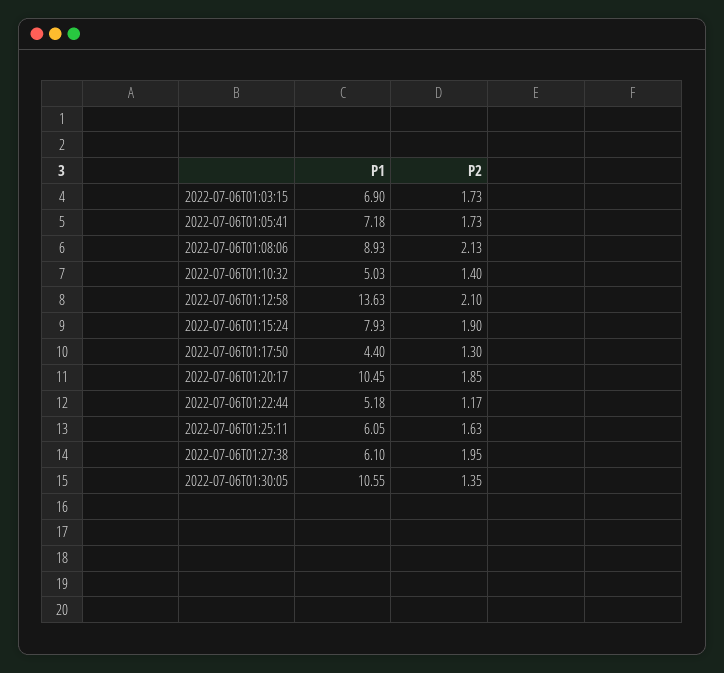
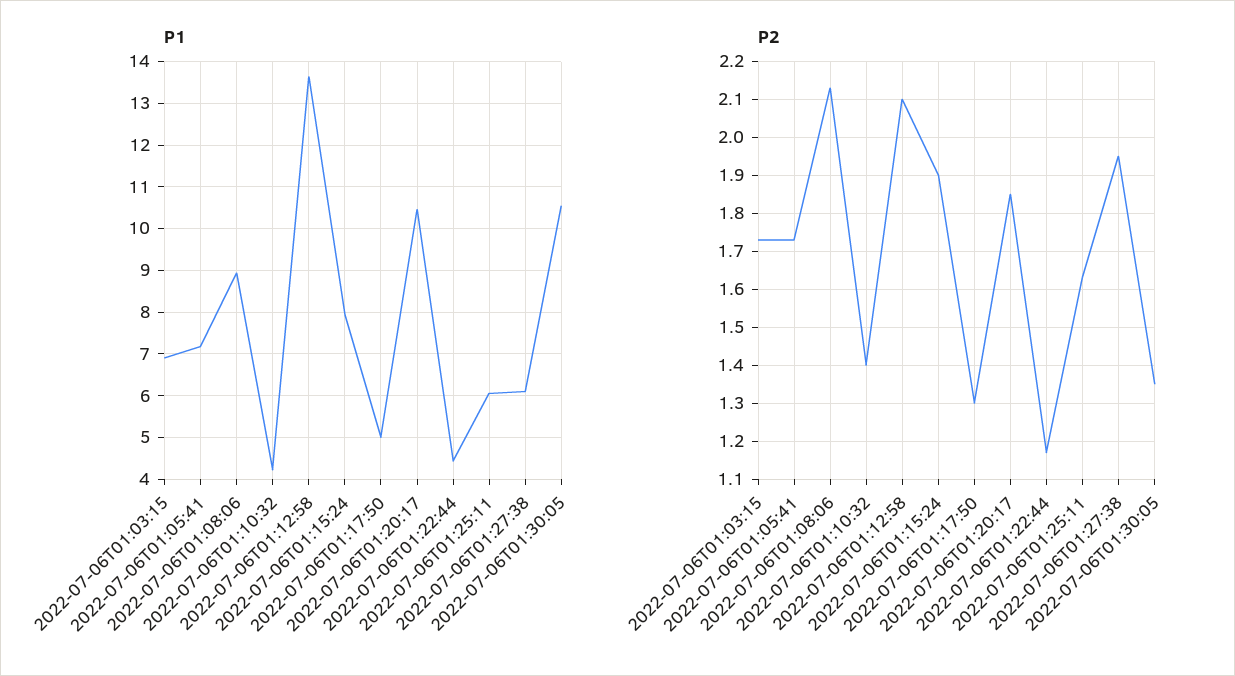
  {
    "P1": {
      "2022-07-06T01:03:15": 6.9,
      "2022-07-06T01:05:41": 7.18,
      "2022-07-06T01:08:06": 8.93,
-     "2022-07-06T01:10:32": 5.03,
+     "2022-07-06T01:10:32": 4.2,
      "2022-07-06T01:12:58": 13.63,
      "2022-07-06T01:15:24": 7.93,
-     "2022-07-06T01:17:50": 4.4,
+     "2022-07-06T01:17:50": 5,
      "2022-07-06T01:20:17": 10.45,
-     "2022-07-06T01:22:44": 5.18,
+     "2022-07-06T01:22:44": 4.4,
      "2022-07-06T01:25:11": 6.05,
      "2022-07-06T01:27:38": 6.1,
      "2022-07-06T01:30:05": 10.55
    },
    "P2": {
      "2022-07-06T01:03:15": 1.73,
      "2022-07-06T01:05:41": 1.73,
      "2022-07-06T01:08:06": 2.13,
      "2022-07-06T01:10:32": 1.4,
      "2022-07-06T01:12:58": 2.1,
      "2022-07-06T01:15:24": 1.9,
      "2022-07-06T01:17:50": 1.3,
      "2022-07-06T01:20:17": 1.85,
      "2022-07-06T01:22:44": 1.17,
      "2022-07-06T01:25:11": 1.63,
      "2022-07-06T01:27:38": 1.95,
      "2022-07-06T01:30:05": 1.35
    }
  }

